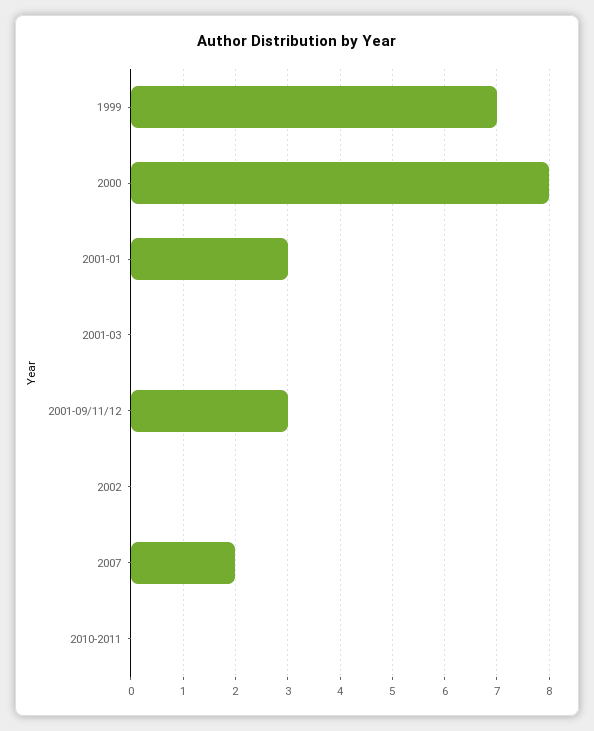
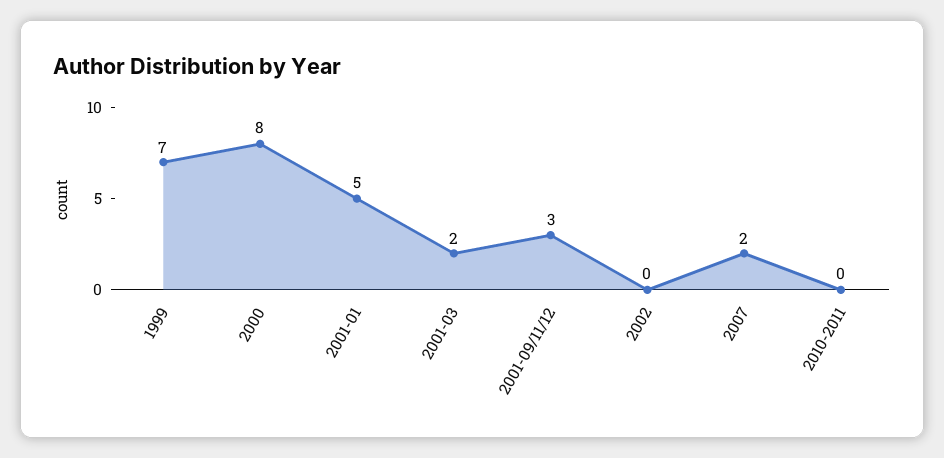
  {
    "1999": 7,
    "2000": 8,
-   "2001-01": 3,
+   "2001-01": 5,
-   "2001-03": 0,
+   "2001-03": 2,
    "2001-09/11/12": 3,
    "2002": 0,
    "2007": 2,
    "2010-2011": 0
  }

